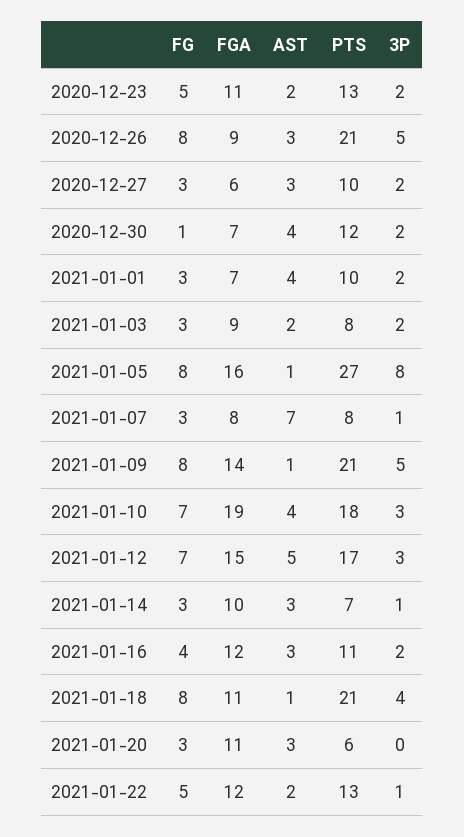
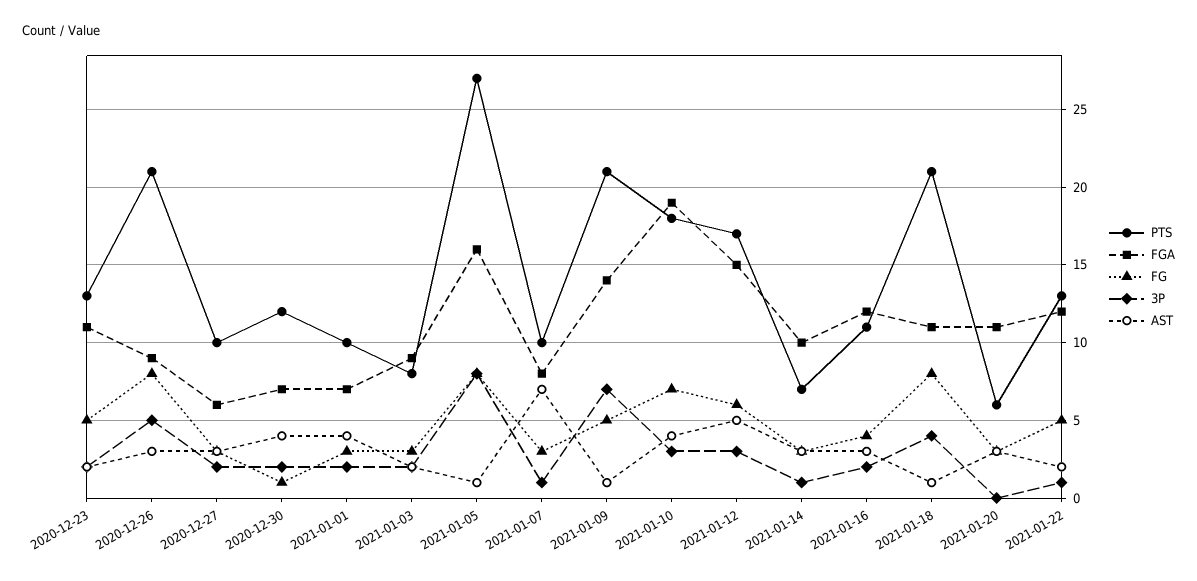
  {
    "FG": {
      "2020-12-23": 5,
      "2020-12-26": 8,
      "2020-12-27": 3,
      "2020-12-30": 1,
      "2021-01-01": 3,
      "2021-01-03": 3,
      "2021-01-05": 8,
      "2021-01-07": 3,
-     "2021-01-09": 8,
+     "2021-01-09": 5,
      "2021-01-10": 7,
-     "2021-01-12": 7,
+     "2021-01-12": 6,
      "2021-01-14": 3,
      "2021-01-16": 4,
      "2021-01-18": 8,
      "2021-01-20": 3,
      "2021-01-22": 5
    },
    "FGA": {
      "2020-12-23": 11,
      "2020-12-26": 9,
      "2020-12-27": 6,
      "2020-12-30": 7,
      "2021-01-01": 7,
      "2021-01-03": 9,
      "2021-01-05": 16,
      "2021-01-07": 8,
      "2021-01-09": 14,
      "2021-01-10": 19,
      "2021-01-12": 15,
      "2021-01-14": 10,
      "2021-01-16": 12,
      "2021-01-18": 11,
      "2021-01-20": 11,
      "2021-01-22": 12
    },
    "AST": {
      "2020-12-23": 2,
      "2020-12-26": 3,
      "2020-12-27": 3,
      "2020-12-30": 4,
      "2021-01-01": 4,
      "2021-01-03": 2,
      "2021-01-05": 1,
      "2021-01-07": 7,
      "2021-01-09": 1,
      "2021-01-10": 4,
      "2021-01-12": 5,
      "2021-01-14": 3,
      "2021-01-16": 3,
      "2021-01-18": 1,
      "2021-01-20": 3,
      "2021-01-22": 2
    },
    "PTS": {
      "2020-12-23": 13,
      "2020-12-26": 21,
      "2020-12-27": 10,
      "2020-12-30": 12,
      "2021-01-01": 10,
      "2021-01-03": 8,
      "2021-01-05": 27,
-     "2021-01-07": 8,
+     "2021-01-07": 10,
      "2021-01-09": 21,
      "2021-01-10": 18,
      "2021-01-12": 17,
      "2021-01-14": 7,
      "2021-01-16": 11,
      "2021-01-18": 21,
      "2021-01-20": 6,
      "2021-01-22": 13
    },
    "3P": {
      "2020-12-23": 2,
      "2020-12-26": 5,
      "2020-12-27": 2,
      "2020-12-30": 2,
      "2021-01-01": 2,
      "2021-01-03": 2,
      "2021-01-05": 8,
      "2021-01-07": 1,
-     "2021-01-09": 5,
+     "2021-01-09": 7,
      "2021-01-10": 3,
      "2021-01-12": 3,
      "2021-01-14": 1,
      "2021-01-16": 2,
      "2021-01-18": 4,
      "2021-01-20": 0,
      "2021-01-22": 1
    }
  }

